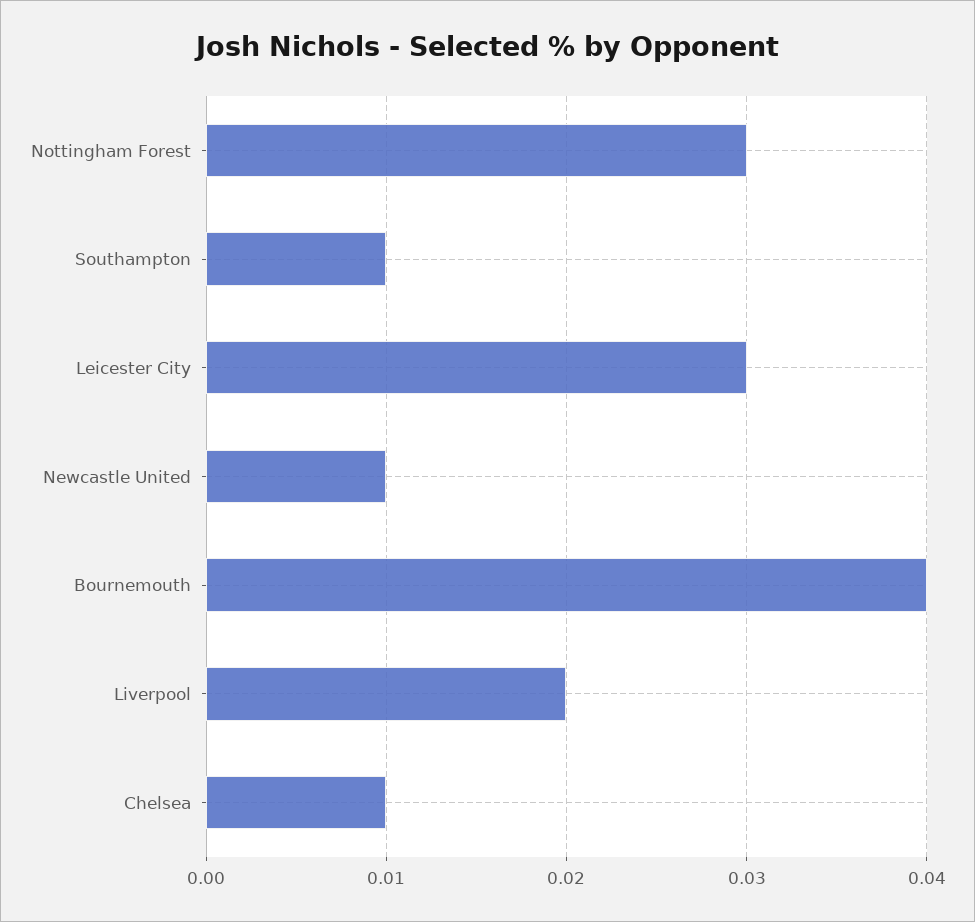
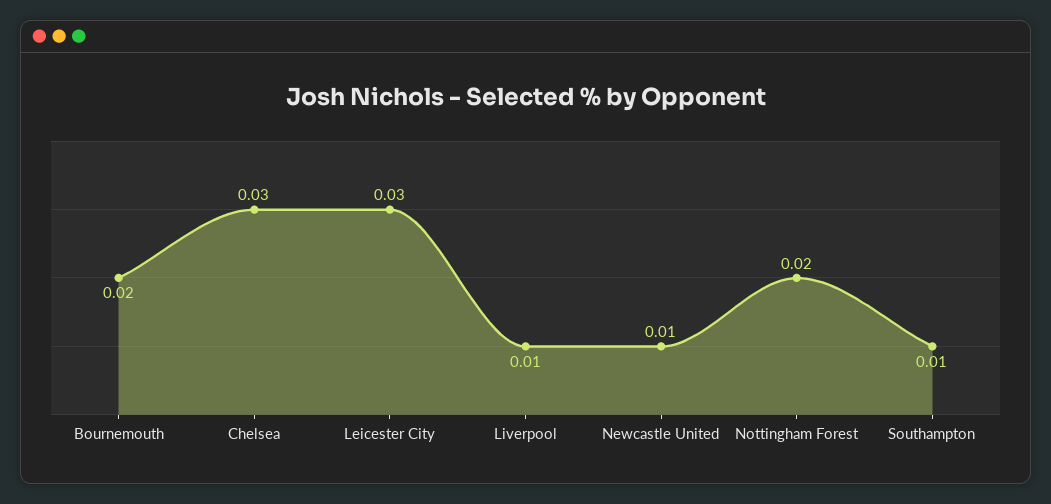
  {
-   "Nottingham Forest": 0.03,
+   "Nottingham Forest": 0.02,
    "Southampton": 0.01,
    "Leicester City": 0.03,
    "Newcastle United": 0.01,
-   "Bournemouth": 0.04,
+   "Bournemouth": 0.02,
-   "Liverpool": 0.02,
+   "Liverpool": 0.01,
-   "Chelsea": 0.01
+   "Chelsea": 0.03
  }

